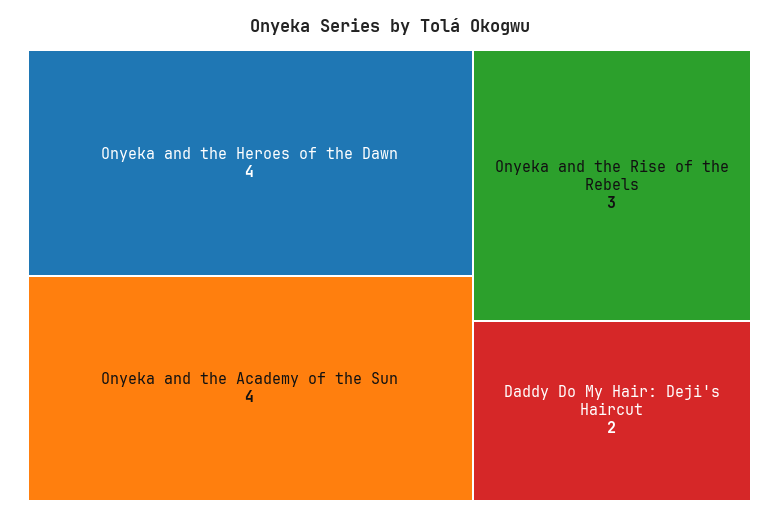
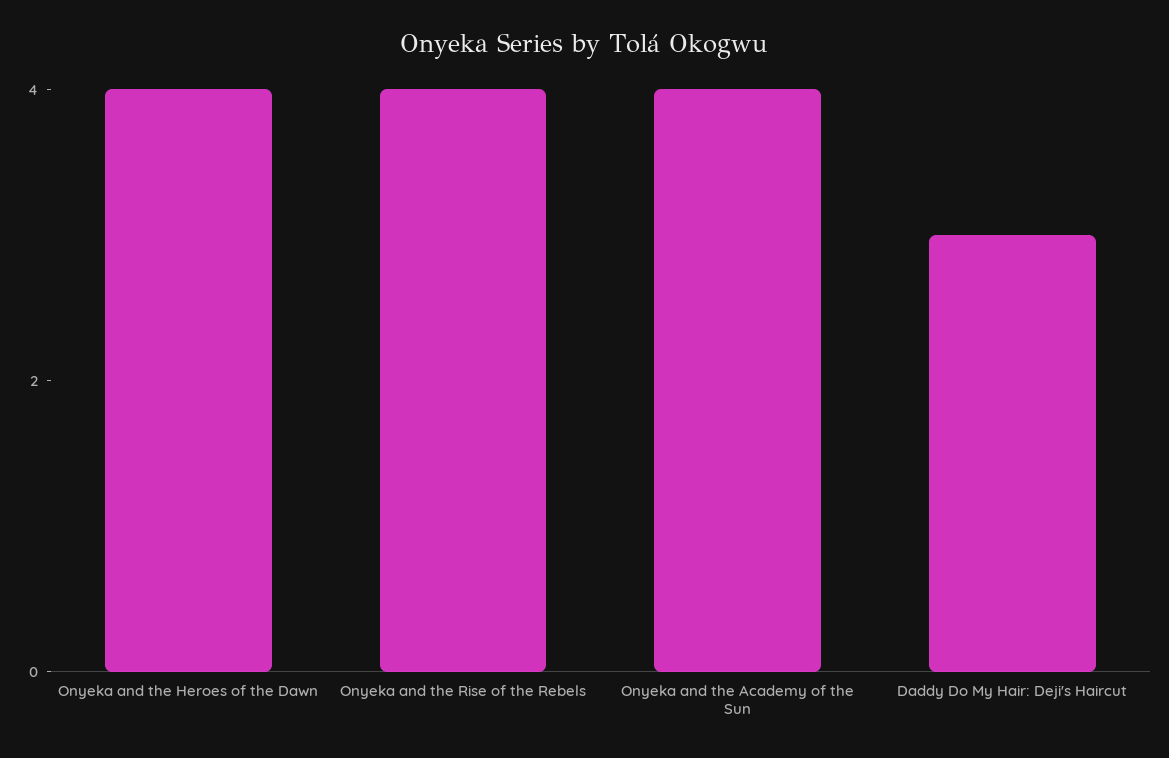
  {
    "Onyeka and the Heroes of the Dawn": 4,
    "Onyeka and the Academy of the Sun": 4,
-   "Onyeka and the Rise of the Rebels": 3,
+   "Onyeka and the Rise of the Rebels": 4,
-   "Daddy Do My Hair: Deji's Haircut": 2
+   "Daddy Do My Hair: Deji's Haircut": 3
  }

